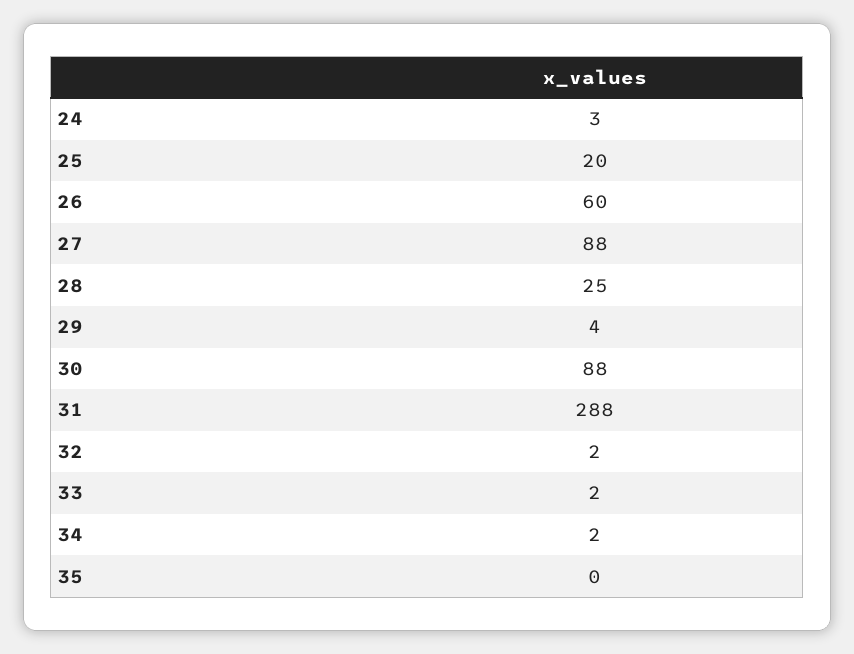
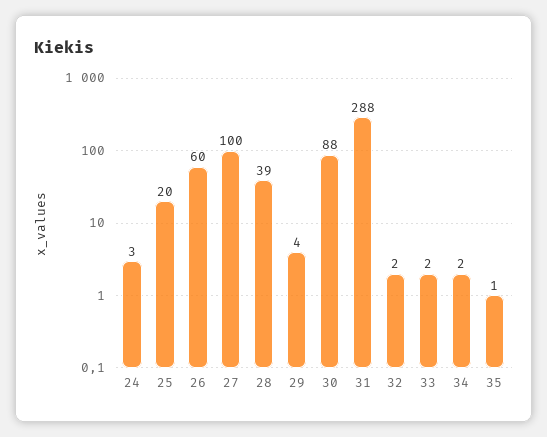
  {
    "24": 3,
    "25": 20,
    "26": 60,
-   "27": 88,
+   "27": 100,
-   "28": 25,
+   "28": 39,
    "29": 4,
    "30": 88,
    "31": 288,
    "32": 2,
    "33": 2,
    "34": 2,
-   "35": 0
+   "35": 1
  }

